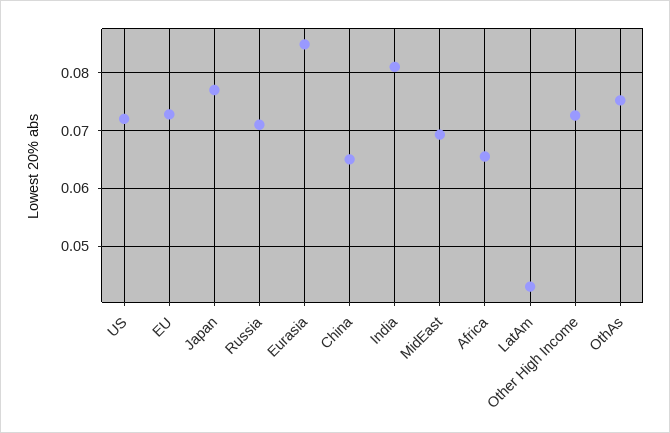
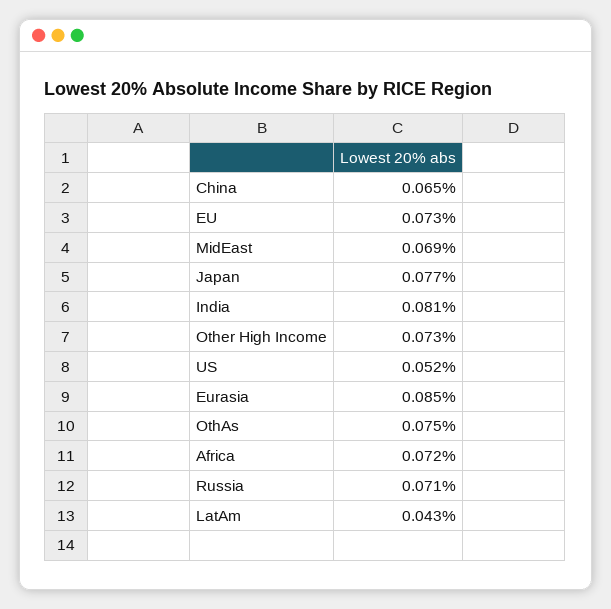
  {
-   "US": 0.072,
+   "US": 0.052,
    "EU": 0.073,
    "Japan": 0.077,
    "Russia": 0.071,
    "Eurasia": 0.085,
    "China": 0.065,
    "India": 0.081,
    "MidEast": 0.069,
-   "Africa": 0.066,
+   "Africa": 0.072,
    "LatAm": 0.043,
    "Other High Income": 0.073,
    "OthAs": 0.075
  }

